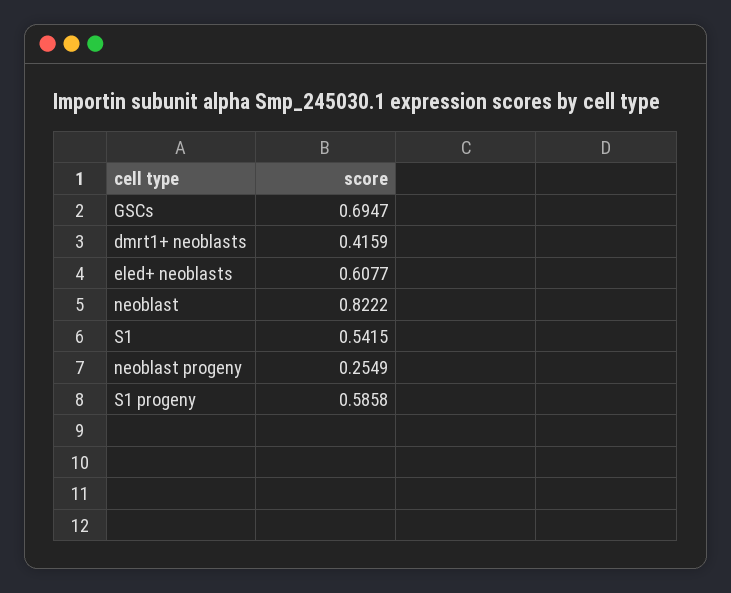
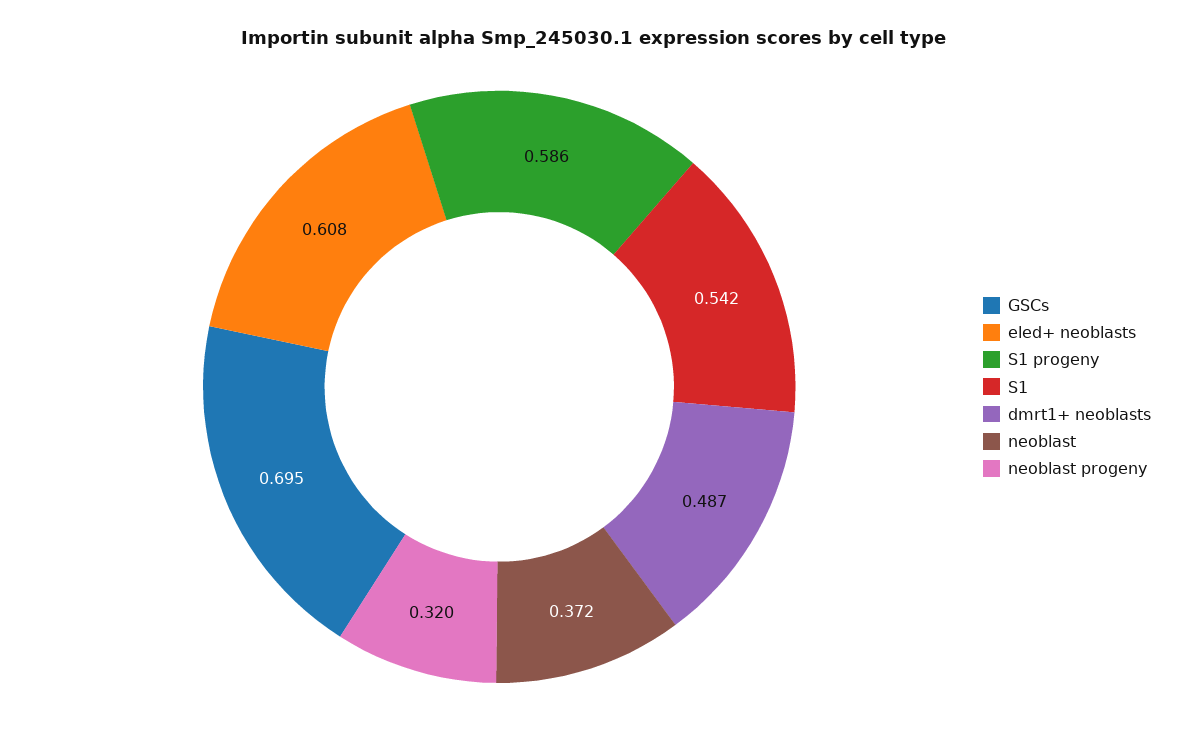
  {
    "GSCs": 0.6947,
-   "dmrt1+ neoblasts": 0.4159,
+   "dmrt1+ neoblasts": 0.487,
    "eled+ neoblasts": 0.6077,
-   "neoblast": 0.8222,
+   "neoblast": 0.372,
    "S1": 0.5415,
-   "neoblast progeny": 0.2549,
+   "neoblast progeny": 0.32,
    "S1 progeny": 0.5858
  }

